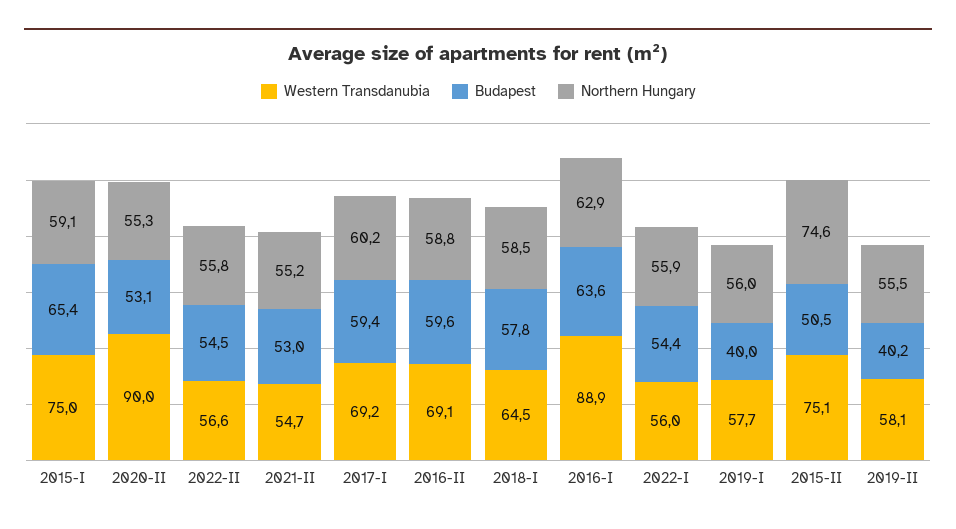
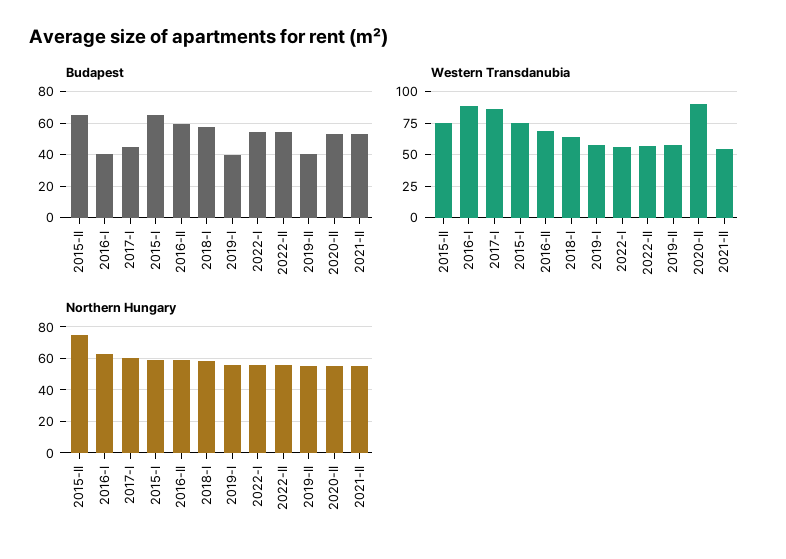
  {
    "Western Transdanubia": {
      "2015-I": 75,
      "2020-II": 90,
      "2022-II": 56.6,
      "2021-II": 54.7,
-     "2017-I": 69.2,
+     "2017-I": 85,
      "2016-II": 69.1,
      "2018-I": 64.5,
      "2016-I": 88.9,
      "2022-I": 56,
      "2019-I": 57.7,
      "2015-II": 75.1,
      "2019-II": 58.1
    },
    "Budapest": {
      "2015-I": 65.4,
      "2020-II": 53.1,
      "2022-II": 54.5,
      "2021-II": 53,
-     "2017-I": 59.4,
+     "2017-I": 45,
      "2016-II": 59.6,
      "2018-I": 57.8,
-     "2016-I": 63.6,
+     "2016-I": 40,
      "2022-I": 54.4,
      "2019-I": 40,
-     "2015-II": 50.5,
+     "2015-II": 65,
      "2019-II": 40.2
    },
    "Northern Hungary": {
      "2015-I": 59.1,
      "2020-II": 55.3,
      "2022-II": 55.8,
      "2021-II": 55.2,
      "2017-I": 60.2,
      "2016-II": 58.8,
      "2018-I": 58.5,
      "2016-I": 62.9,
      "2022-I": 55.9,
      "2019-I": 56,
      "2015-II": 74.6,
      "2019-II": 55.5
    }
  }

